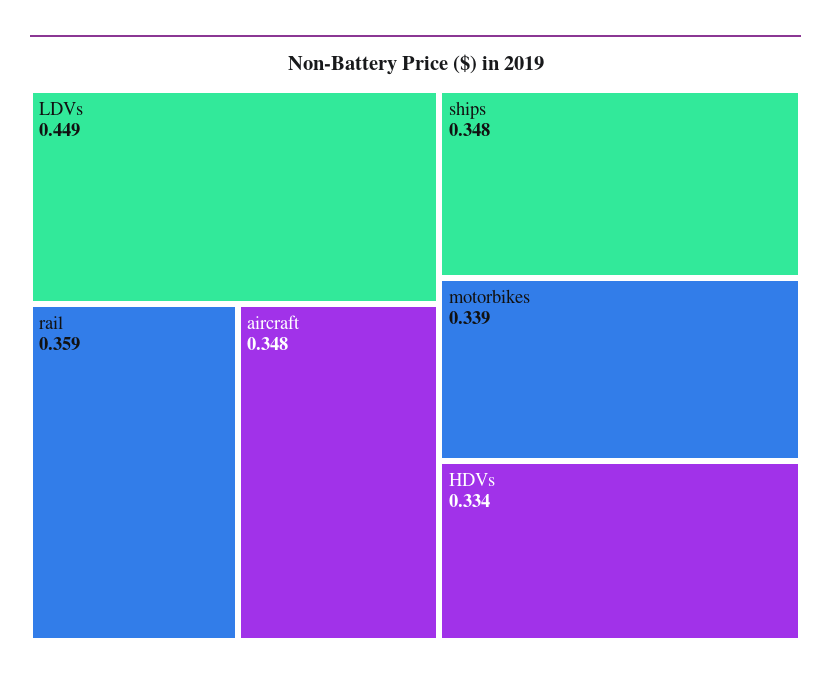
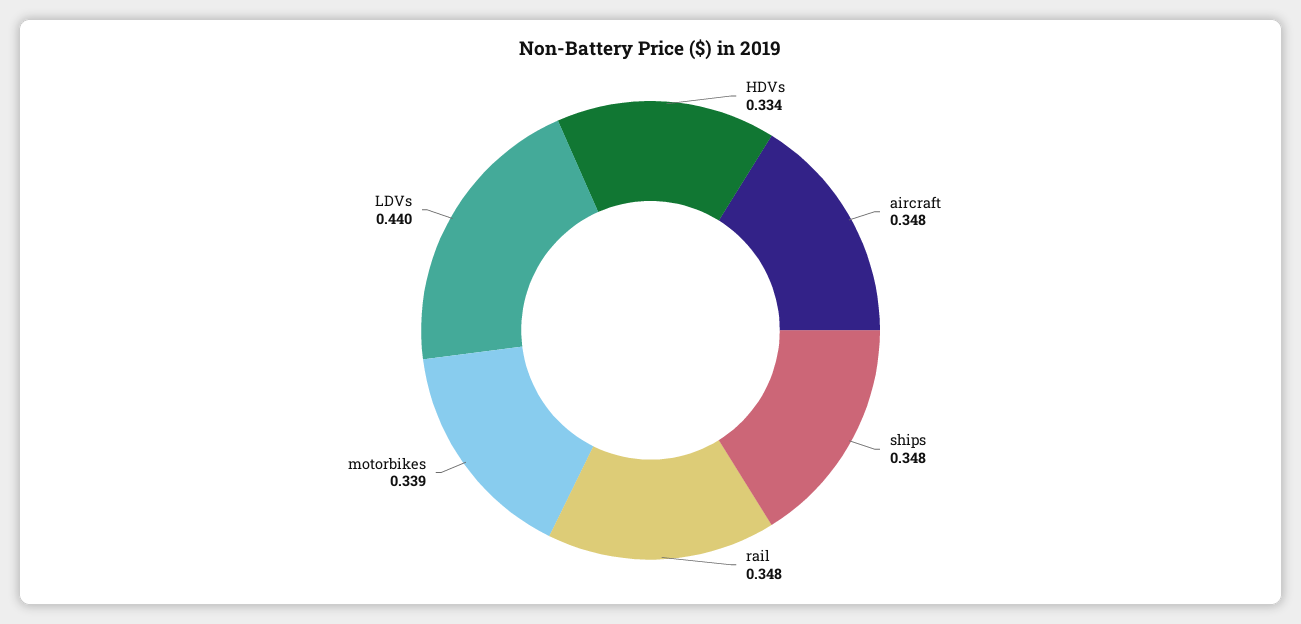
  {
-   "LDVs": 0.449,
+   "LDVs": 0.44,
-   "rail": 0.359,
+   "rail": 0.348,
    "aircraft": 0.348,
    "ships": 0.348,
    "motorbikes": 0.339,
    "HDVs": 0.334
  }

